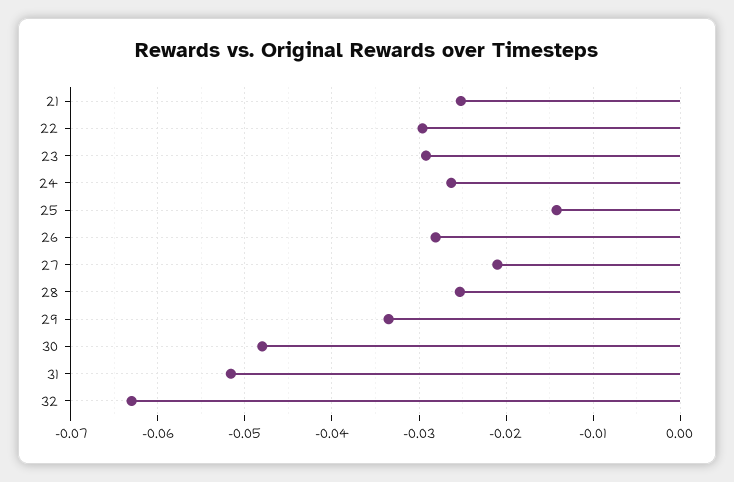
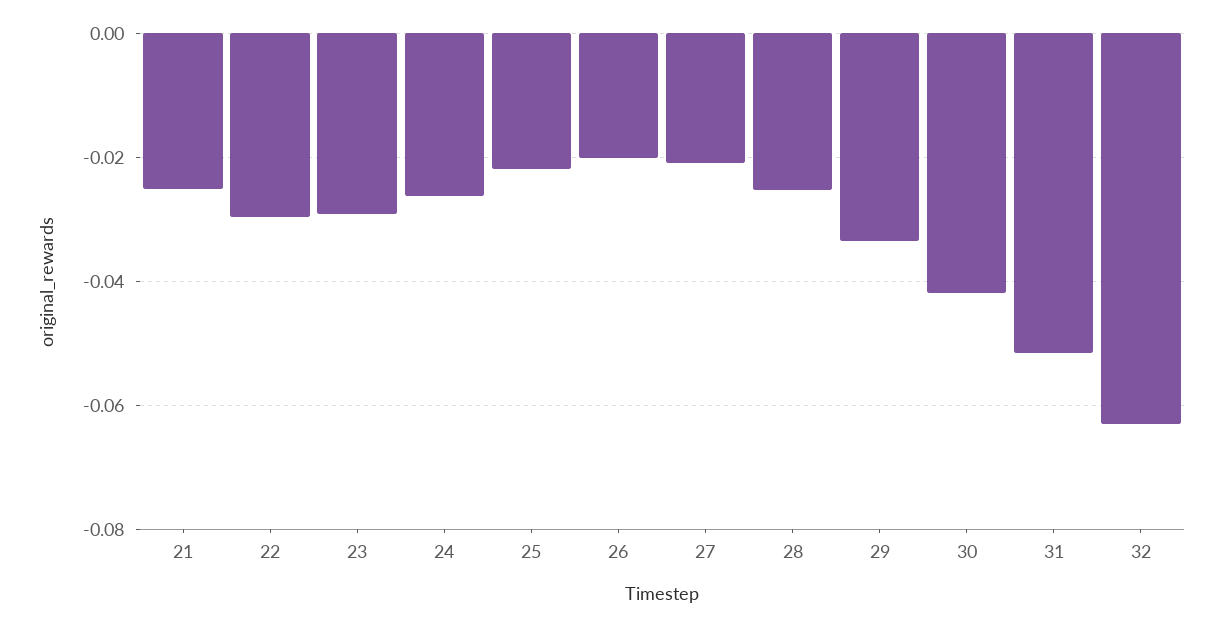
  {
    "21": -0.025,
    "22": -0.03,
    "23": -0.029,
    "24": -0.026,
-   "25": -0.014,
+   "25": -0.022,
-   "26": -0.028,
+   "26": -0.02,
    "27": -0.021,
    "28": -0.025,
    "29": -0.034,
-   "30": -0.048,
+   "30": -0.042,
    "31": -0.052,
    "32": -0.063
  }

